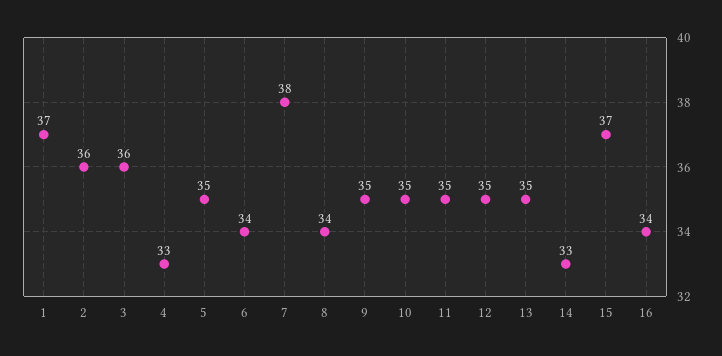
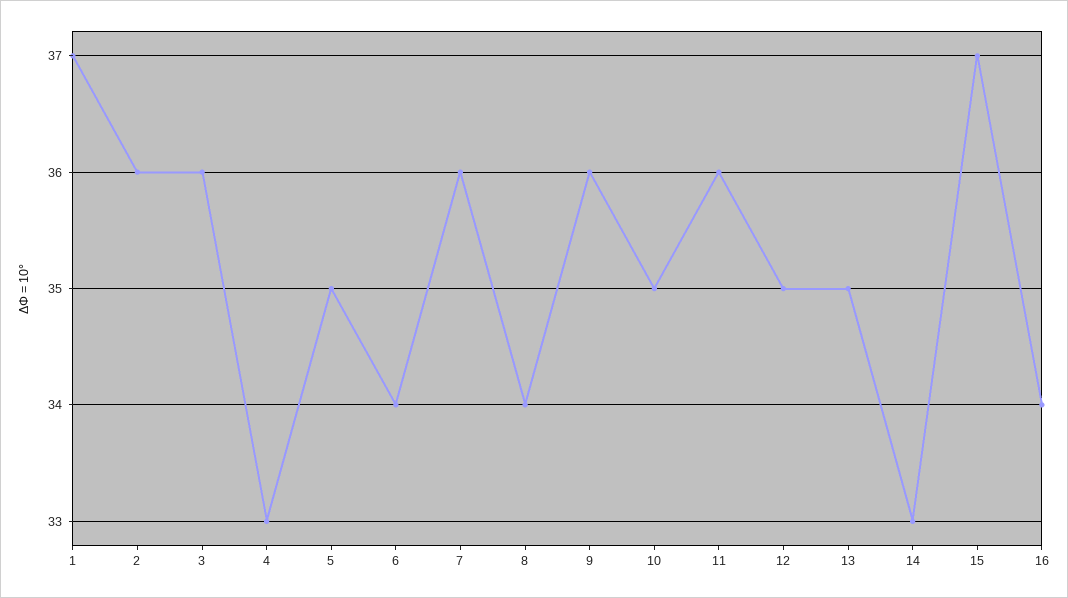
  {
    "1": 37,
    "2": 36,
    "3": 36,
    "4": 33,
    "5": 35,
    "6": 34,
-   "7": 38,
+   "7": 36,
    "8": 34,
-   "9": 35,
+   "9": 36,
    "10": 35,
-   "11": 35,
+   "11": 36,
    "12": 35,
    "13": 35,
    "14": 33,
    "15": 37,
    "16": 34
  }

